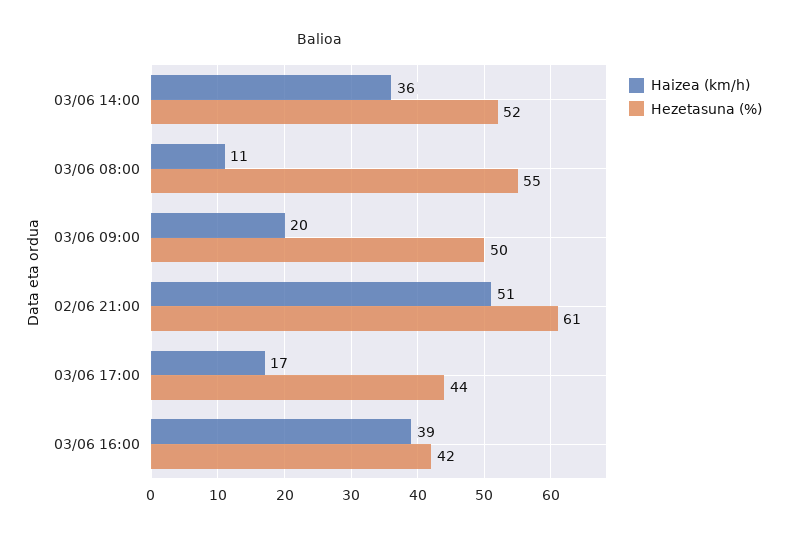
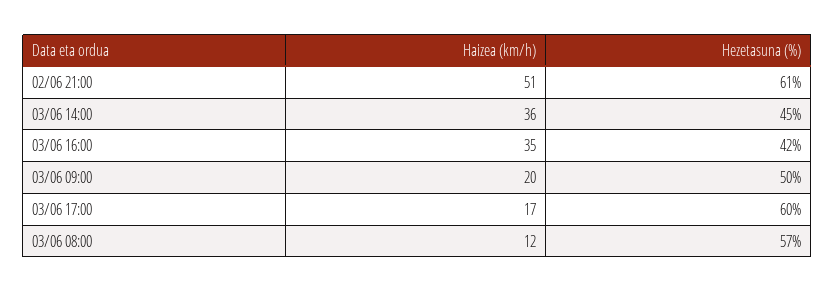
  {
    "Haizea (km/h)": {
      "03/06 14:00": 36,
-     "03/06 08:00": 11,
+     "03/06 08:00": 12,
      "03/06 09:00": 20,
      "02/06 21:00": 51,
      "03/06 17:00": 17,
-     "03/06 16:00": 39
+     "03/06 16:00": 35
    },
    "Hezetasuna (%)": {
-     "03/06 14:00": 52,
+     "03/06 14:00": 45,
-     "03/06 08:00": 55,
+     "03/06 08:00": 57,
      "03/06 09:00": 50,
      "02/06 21:00": 61,
-     "03/06 17:00": 44,
+     "03/06 17:00": 60,
      "03/06 16:00": 42
    }
  }

